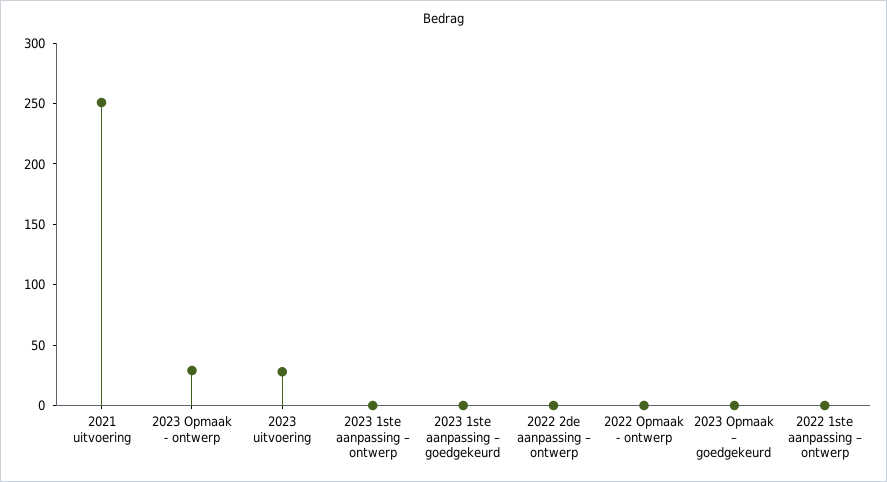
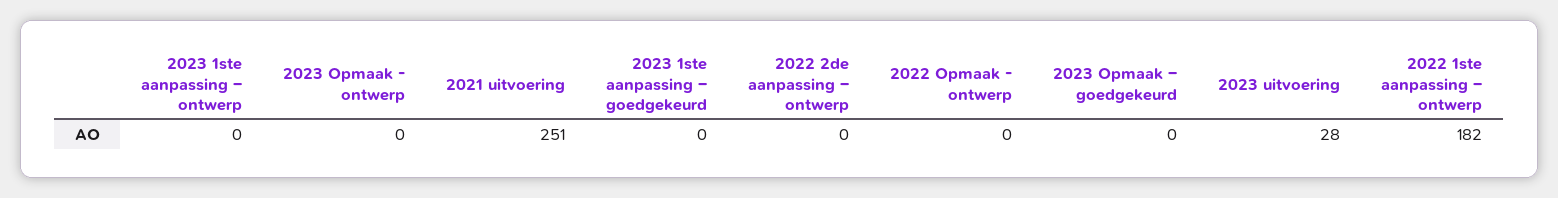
  {
    "2021 uitvoering": 251,
-   "2023 Opmaak - ontwerp": 30,
+   "2023 Opmaak - ontwerp": 0,
    "2023 uitvoering": 28,
    "2023 1ste aanpassing – ontwerp": 0,
    "2023 1ste aanpassing – goedgekeurd": 0,
    "2022 2de aanpassing – ontwerp": 0,
    "2022 Opmaak - ontwerp": 0,
    "2023 Opmaak – goedgekeurd": 0,
-   "2022 1ste aanpassing – ontwerp": 0
+   "2022 1ste aanpassing – ontwerp": 182
  }

